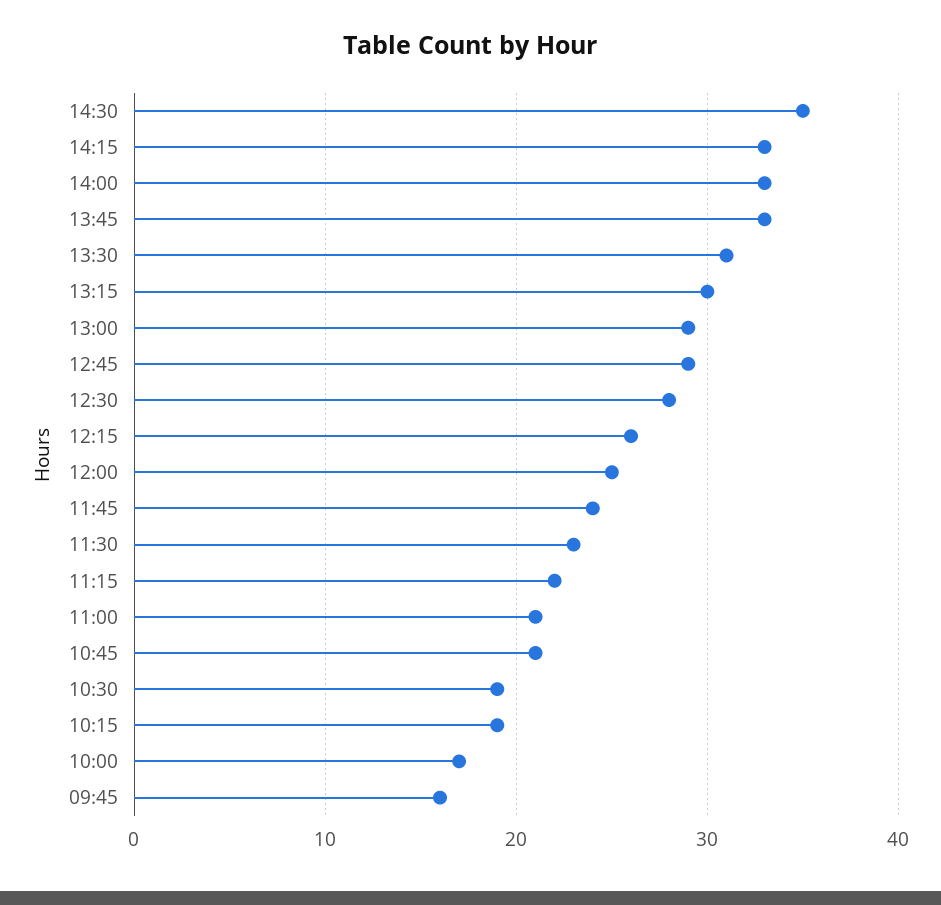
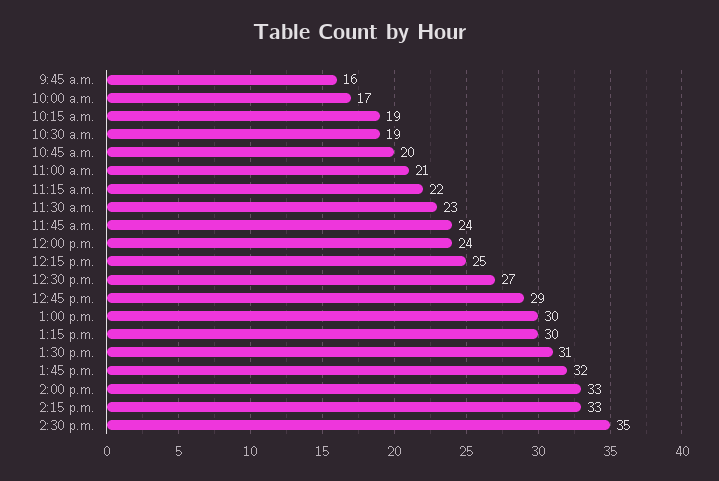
  {
    "14:30": 35,
    "14:15": 33,
    "14:00": 33,
-   "13:45": 33,
+   "13:45": 32,
    "13:30": 31,
    "13:15": 30,
-   "13:00": 29,
+   "13:00": 30,
    "12:45": 29,
-   "12:30": 28,
+   "12:30": 27,
-   "12:15": 26,
+   "12:15": 25,
-   "12:00": 25,
+   "12:00": 24,
    "11:45": 24,
    "11:30": 23,
    "11:15": 22,
    "11:00": 21,
-   "10:45": 21,
+   "10:45": 20,
    "10:30": 19,
    "10:15": 19,
    "10:00": 17,
    "09:45": 16
  }

